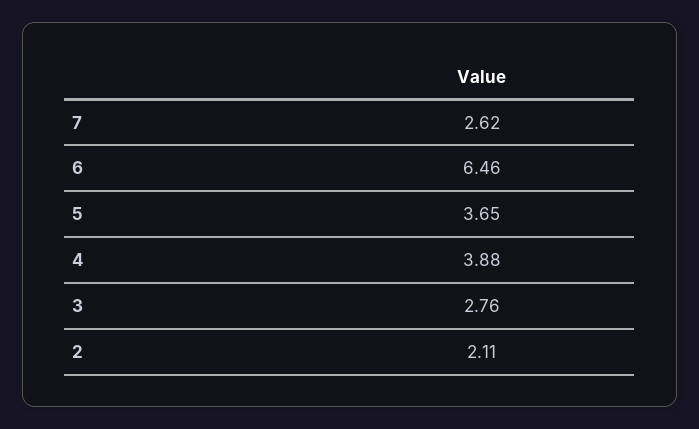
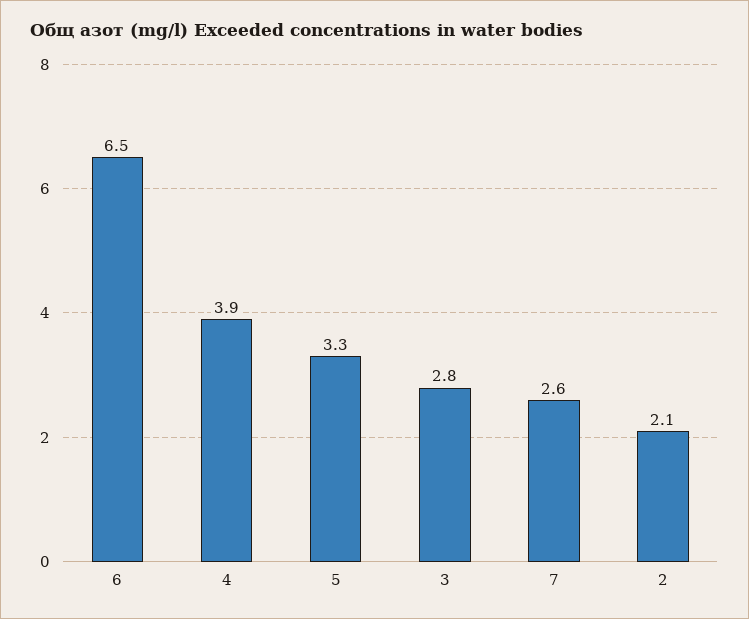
  {
    "7": 2.62,
    "6": 6.46,
-   "5": 3.65,
+   "5": 3.3,
    "4": 3.88,
    "3": 2.76,
    "2": 2.11
  }

